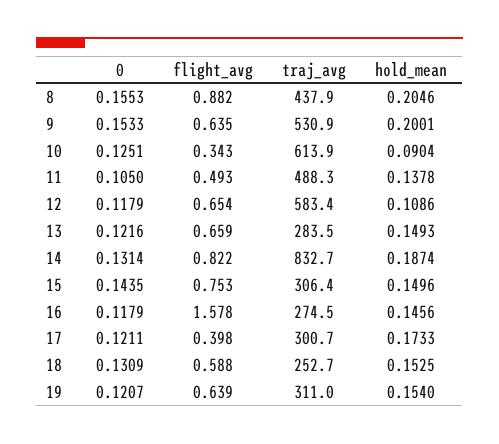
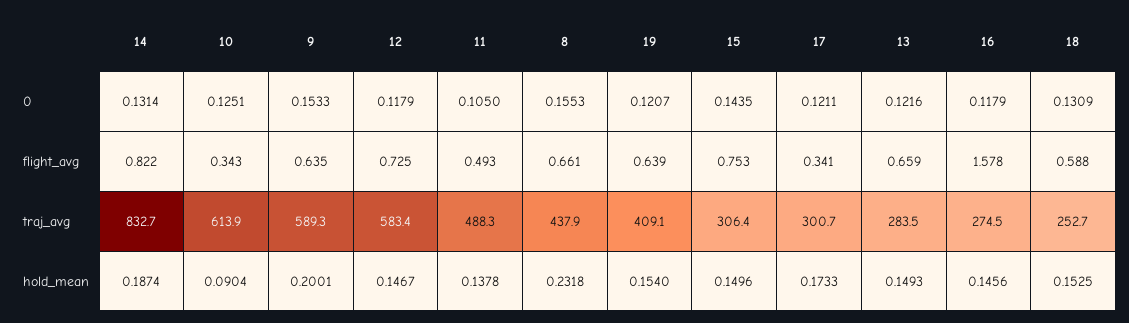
  {
    "0": {
      "8": 0.1553,
      "9": 0.1533,
      "10": 0.1251,
      "11": 0.105,
      "12": 0.1179,
      "13": 0.1216,
      "14": 0.1314,
      "15": 0.1435,
      "16": 0.1179,
      "17": 0.1211,
      "18": 0.1309,
      "19": 0.1207
    },
    "flight_avg": {
-     "8": 0.882,
+     "8": 0.661,
      "9": 0.635,
      "10": 0.343,
      "11": 0.493,
-     "12": 0.654,
+     "12": 0.725,
      "13": 0.659,
      "14": 0.822,
      "15": 0.753,
      "16": 1.578,
-     "17": 0.398,
+     "17": 0.341,
      "18": 0.588,
      "19": 0.639
    },
    "traj_avg": {
      "8": 437.9,
-     "9": 530.9,
+     "9": 589.3,
      "10": 613.9,
      "11": 488.3,
      "12": 583.4,
      "13": 283.5,
      "14": 832.7,
      "15": 306.4,
      "16": 274.5,
      "17": 300.7,
      "18": 252.7,
-     "19": 311
+     "19": 409.1
    },
    "hold_mean": {
-     "8": 0.2046,
+     "8": 0.2318,
      "9": 0.2001,
      "10": 0.0904,
      "11": 0.1378,
-     "12": 0.1086,
+     "12": 0.1467,
      "13": 0.1493,
      "14": 0.1874,
      "15": 0.1496,
      "16": 0.1456,
      "17": 0.1733,
      "18": 0.1525,
      "19": 0.154
    }
  }

